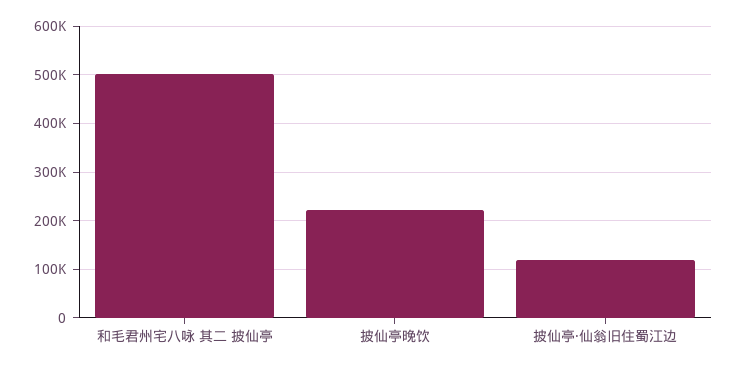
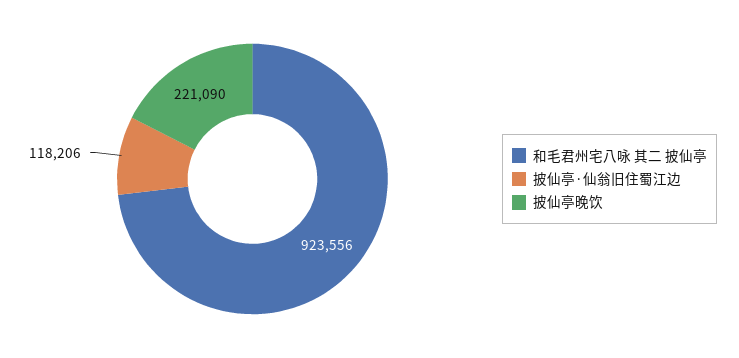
  {
-   "和毛君州宅八咏 其二 披仙亭": 500000,
+   "和毛君州宅八咏 其二 披仙亭": 923556,
    "披仙亭晚饮": 221090,
    "披仙亭·仙翁旧住蜀江边": 118206
  }

